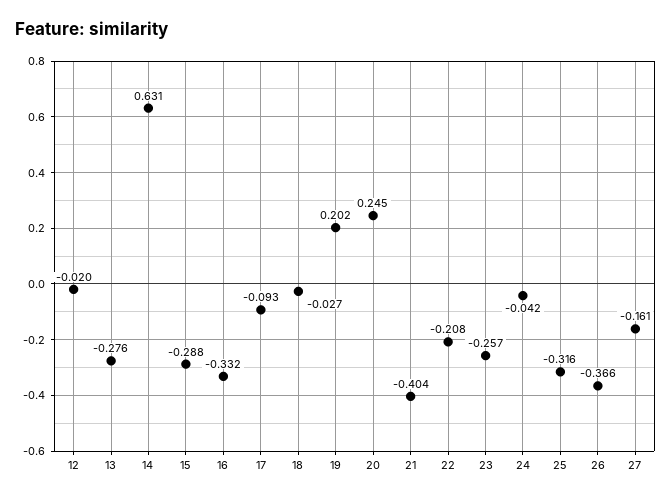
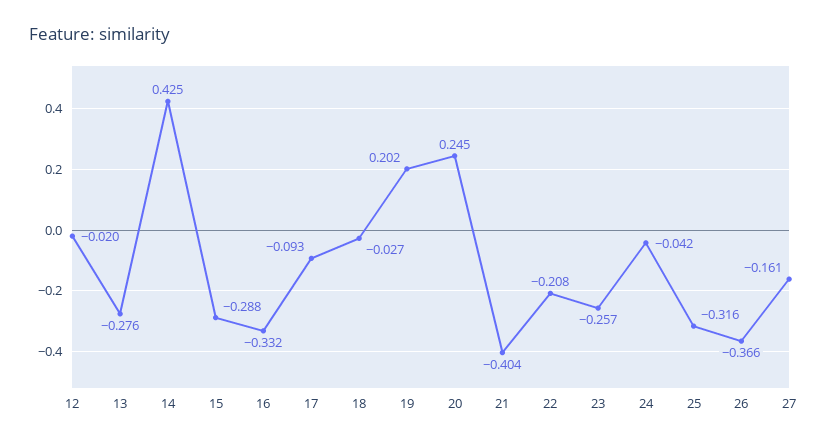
  {
    "12": -0.02,
    "13": -0.276,
-   "14": 0.631,
+   "14": 0.425,
    "15": -0.288,
    "16": -0.332,
    "17": -0.093,
    "18": -0.027,
    "19": 0.202,
    "20": 0.245,
    "21": -0.404,
    "22": -0.208,
    "23": -0.257,
    "24": -0.042,
    "25": -0.316,
    "26": -0.366,
    "27": -0.161
  }

